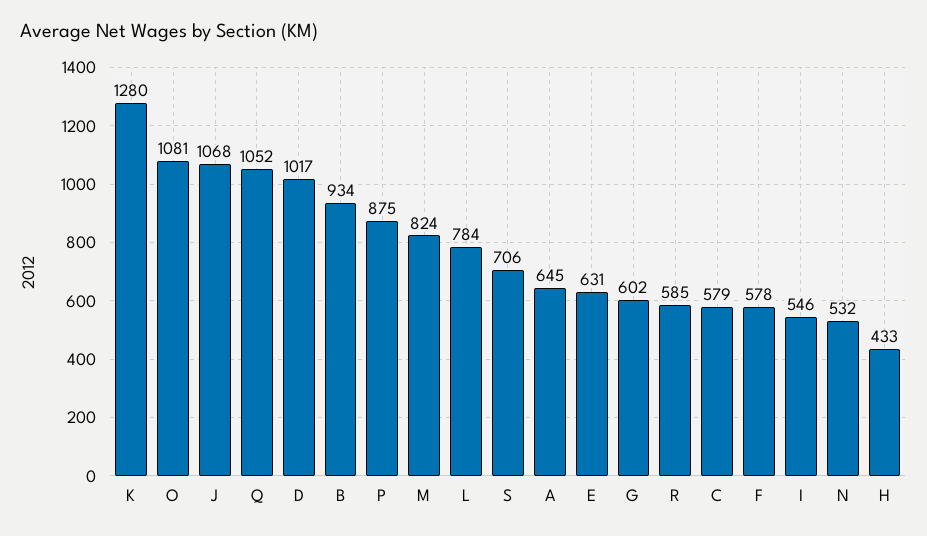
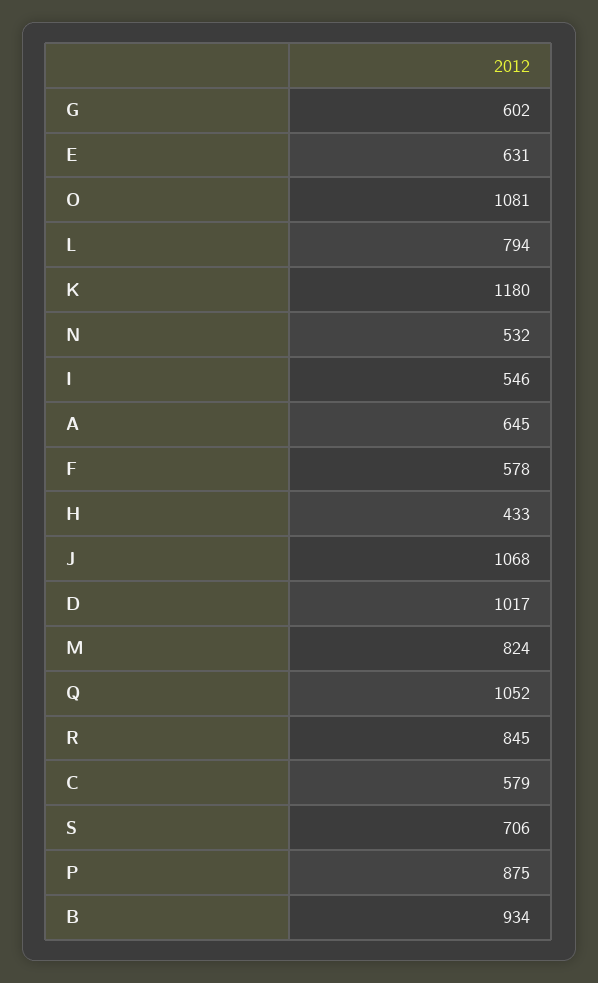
  {
-   "K": 1280,
+   "K": 1180,
    "O": 1081,
    "J": 1068,
    "Q": 1052,
    "D": 1017,
    "B": 934,
    "P": 875,
    "M": 824,
-   "L": 784,
+   "L": 794,
    "S": 706,
    "A": 645,
    "E": 631,
    "G": 602,
-   "R": 585,
+   "R": 845,
    "C": 579,
    "F": 578,
    "I": 546,
    "N": 532,
    "H": 433
  }

